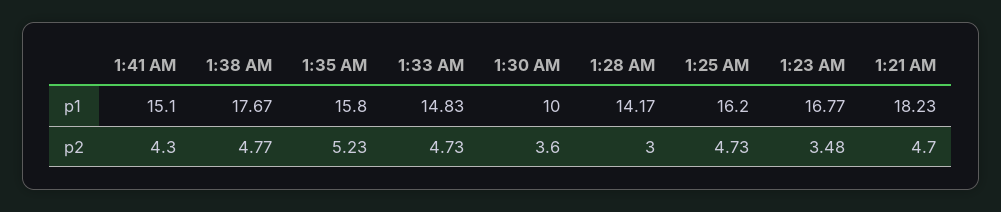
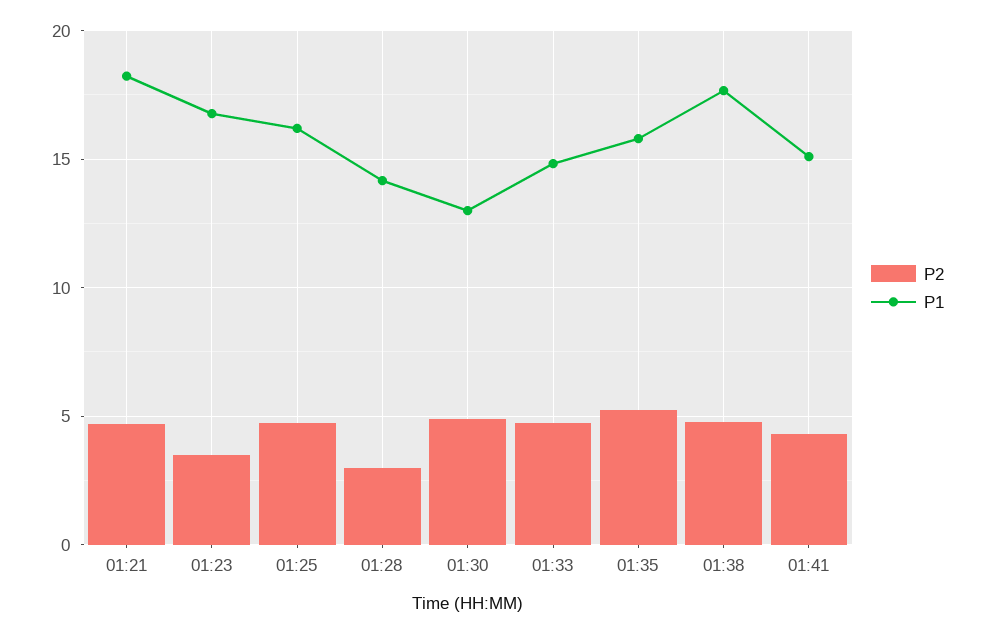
  {
    "p1": {
      "1:41 AM": 15.1,
      "1:38 AM": 17.67,
      "1:35 AM": 15.8,
      "1:33 AM": 14.83,
-     "1:30 AM": 10,
+     "1:30 AM": 13,
      "1:28 AM": 14.17,
      "1:25 AM": 16.2,
      "1:23 AM": 16.77,
      "1:21 AM": 18.23
    },
    "p2": {
      "1:41 AM": 4.3,
      "1:38 AM": 4.77,
      "1:35 AM": 5.23,
      "1:33 AM": 4.73,
-     "1:30 AM": 3.6,
+     "1:30 AM": 5,
      "1:28 AM": 3,
      "1:25 AM": 4.73,
      "1:23 AM": 3.48,
      "1:21 AM": 4.7
    }
  }

